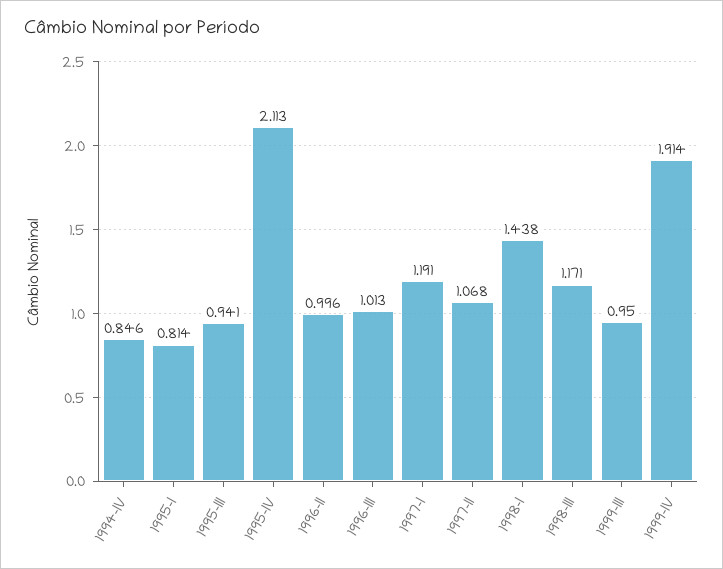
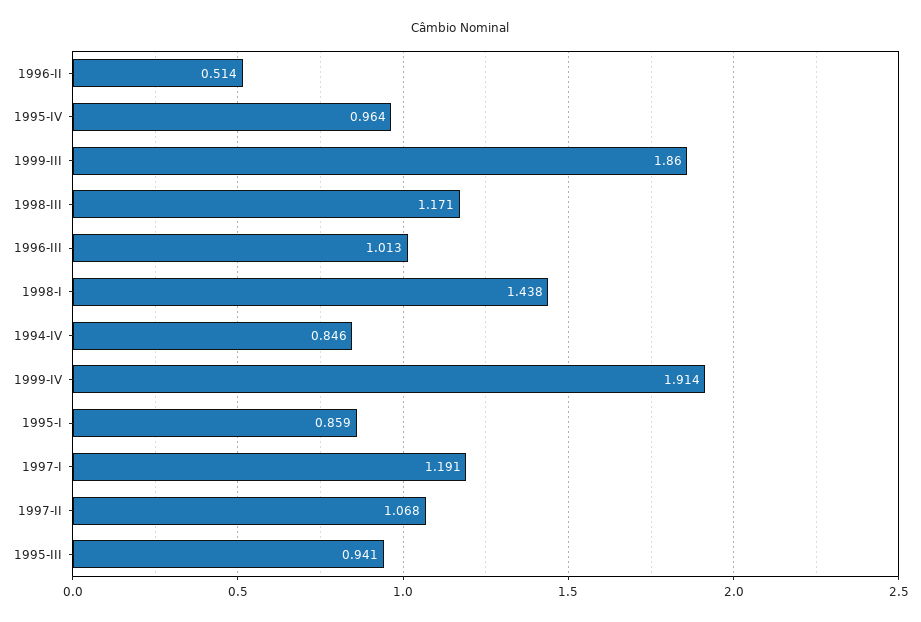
  {
    "1994-IV": 0.846,
-   "1995-I": 0.814,
+   "1995-I": 0.859,
    "1995-III": 0.941,
-   "1995-IV": 2.113,
+   "1995-IV": 0.964,
-   "1996-II": 0.996,
+   "1996-II": 0.514,
    "1996-III": 1.013,
    "1997-I": 1.191,
    "1997-II": 1.068,
    "1998-I": 1.438,
    "1998-III": 1.171,
-   "1999-III": 0.95,
+   "1999-III": 1.86,
    "1999-IV": 1.914
  }

